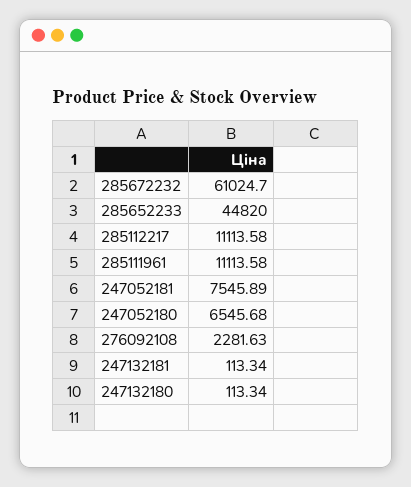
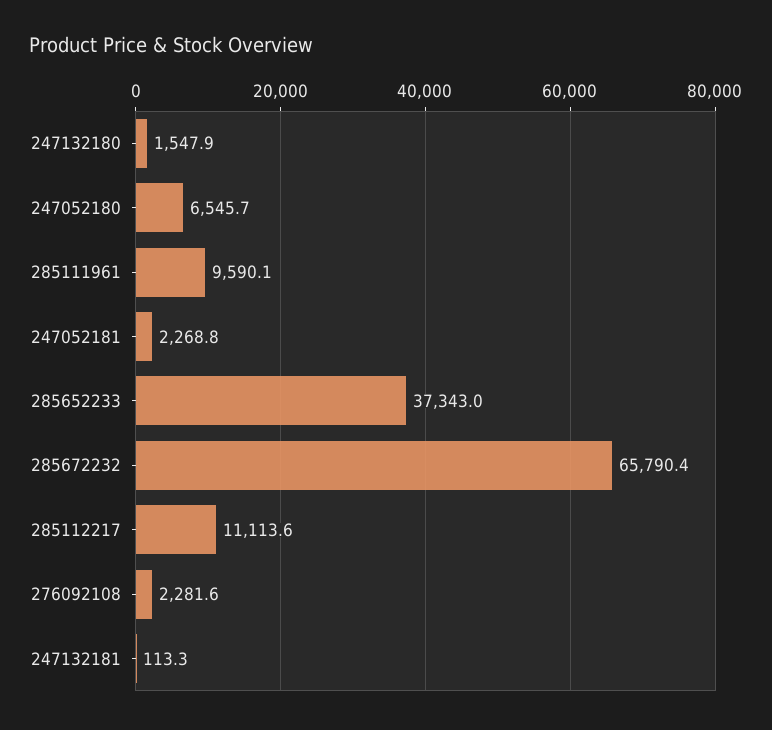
  {
-   "285672232": 61024.7,
+   "285672232": 65790.4,
-   "285652233": 44820,
+   "285652233": 37343,
    "285112217": 11113.58,
-   "285111961": 11113.58,
+   "285111961": 9590.1,
-   "247052181": 7545.89,
+   "247052181": 2268.8,
    "247052180": 6545.68,
    "276092108": 2281.63,
    "247132181": 113.34,
-   "247132180": 113.34
+   "247132180": 1547.9
  }

